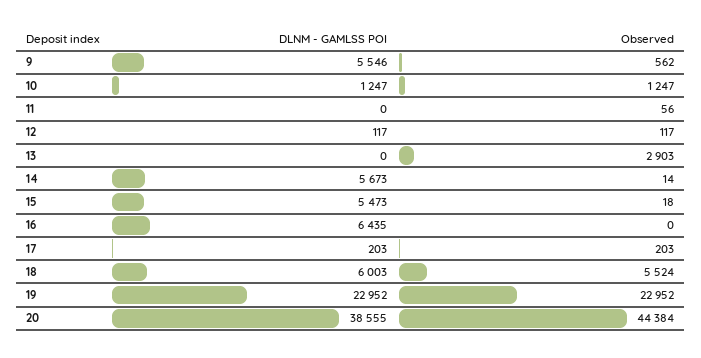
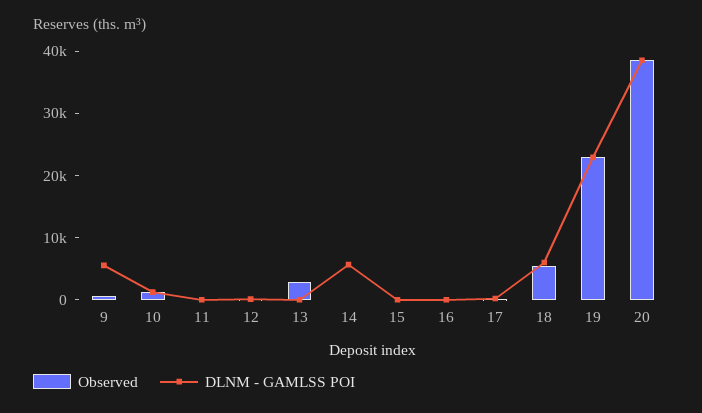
  {
    "DLNM - GAMLSS POI": {
      "9": 5546,
      "10": 1247,
      "11": 0,
      "12": 117,
      "13": 0,
      "14": 5673,
-     "15": 5473,
+     "15": 0,
-     "16": 6435,
+     "16": 0,
      "17": 203,
      "18": 6003,
      "19": 22952,
      "20": 38555
    },
    "Observed": {
      "9": 562,
      "10": 1247,
      "11": 56,
      "12": 117,
      "13": 2903,
      "14": 14,
      "15": 18,
      "16": 0,
      "17": 203,
      "18": 5524,
      "19": 22952,
-     "20": 44384
+     "20": 38000
    }
  }

